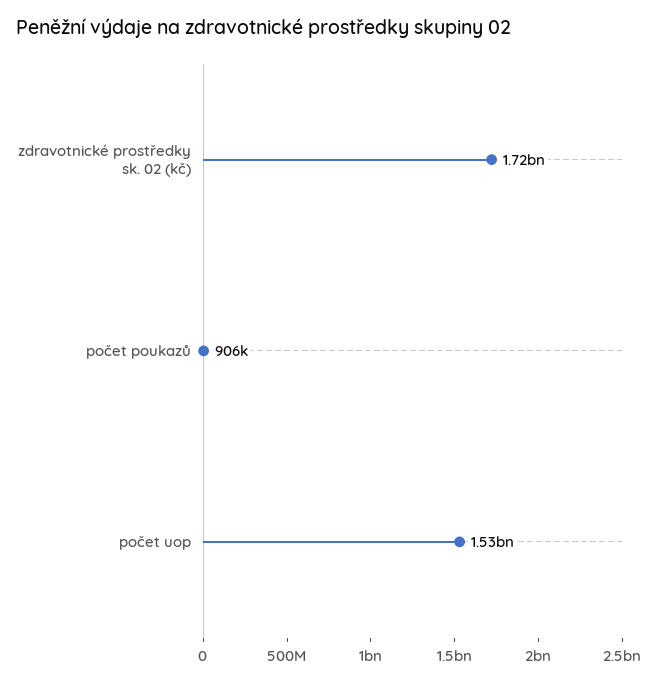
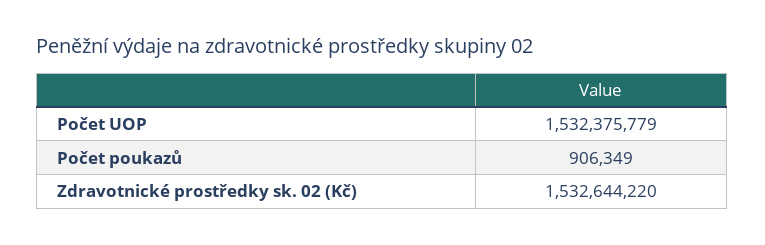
  {
-   "zdravotnické prostředky sk. 02 (kč)": 1720000000,
+   "zdravotnické prostředky sk. 02 (kč)": 1532644220,
    "počet poukazů": 906349,
    "počet uop": 1532375779
  }

